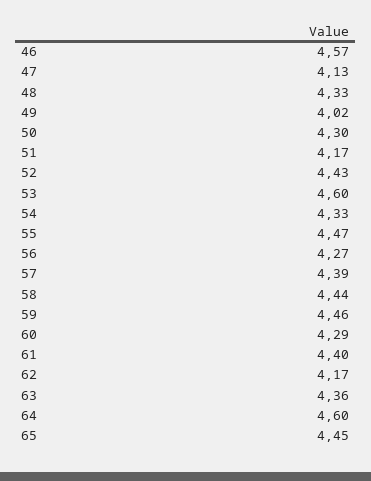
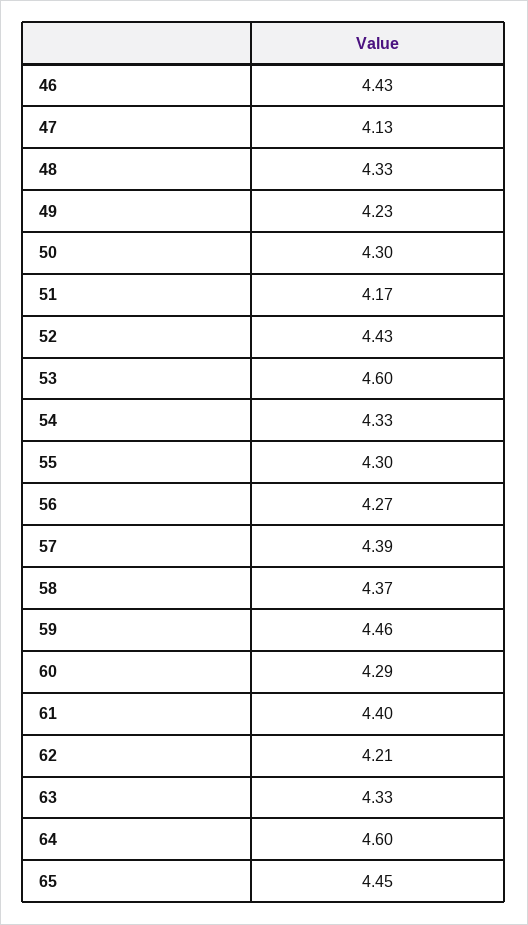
  {
-   "46": 4.57,
+   "46": 4.43,
    "47": 4.13,
    "48": 4.33,
-   "49": 4.02,
+   "49": 4.23,
    "50": 4.3,
    "51": 4.17,
    "52": 4.43,
    "53": 4.6,
    "54": 4.33,
-   "55": 4.47,
+   "55": 4.3,
    "56": 4.27,
    "57": 4.39,
-   "58": 4.44,
+   "58": 4.37,
    "59": 4.46,
    "60": 4.29,
    "61": 4.4,
-   "62": 4.17,
+   "62": 4.21,
-   "63": 4.36,
+   "63": 4.33,
    "64": 4.6,
    "65": 4.45
  }

